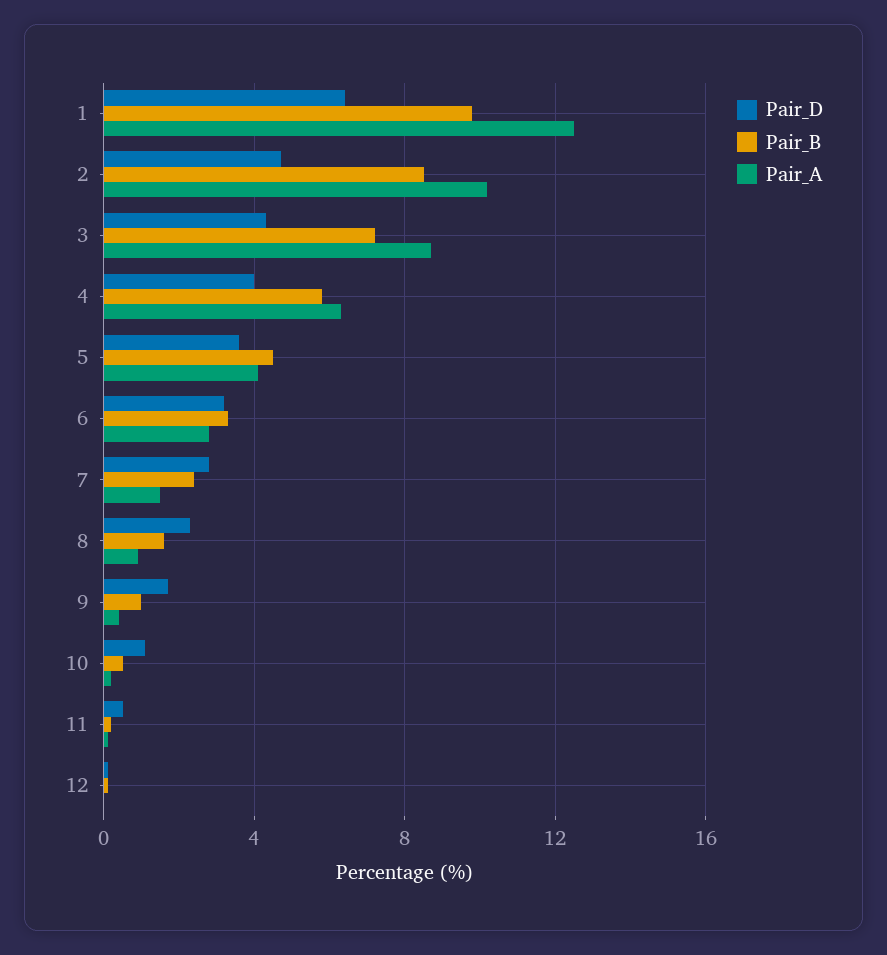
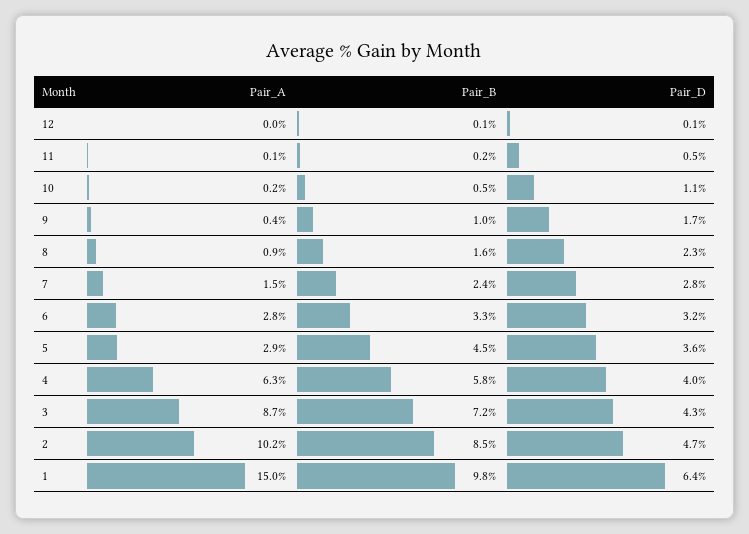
  {
    "Pair_D": {
      "1": 6.4,
      "2": 4.7,
      "3": 4.3,
      "4": 4,
      "5": 3.6,
      "6": 3.2,
      "7": 2.8,
      "8": 2.3,
      "9": 1.7,
      "10": 1.1,
      "11": 0.5,
      "12": 0.1
    },
    "Pair_B": {
      "1": 9.8,
      "2": 8.5,
      "3": 7.2,
      "4": 5.8,
      "5": 4.5,
      "6": 3.3,
      "7": 2.4,
      "8": 1.6,
      "9": 1,
      "10": 0.5,
      "11": 0.2,
      "12": 0.1
    },
    "Pair_A": {
-     "1": 12.5,
+     "1": 15,
      "2": 10.2,
      "3": 8.7,
      "4": 6.3,
-     "5": 4,
+     "5": 2.9,
      "6": 2.8,
      "7": 1.5,
      "8": 0.9,
      "9": 0.4,
      "10": 0.2,
      "11": 0.1,
      "12": 0
    }
  }

